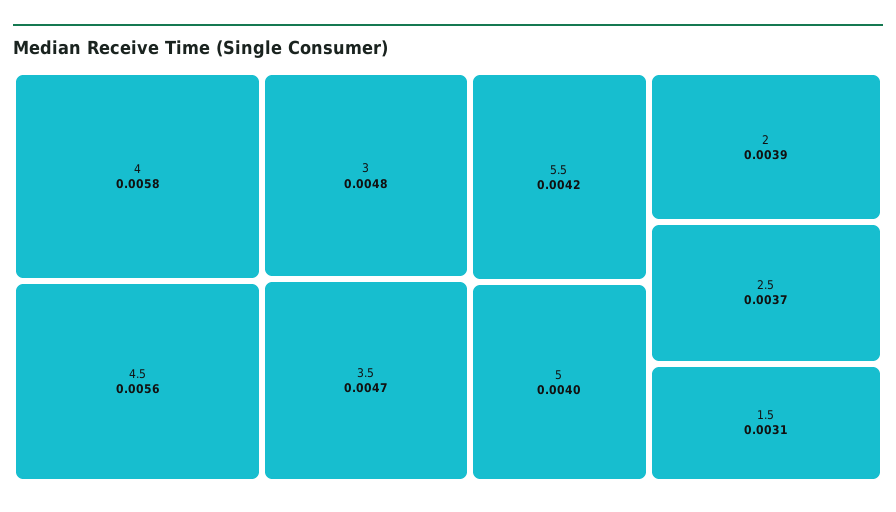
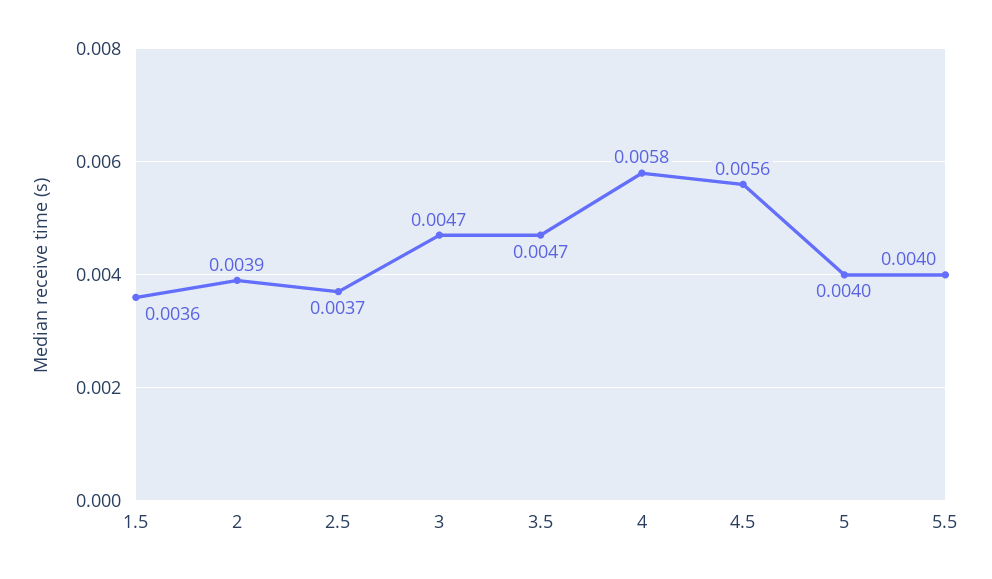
  {
    "4": 0.0058,
    "4.5": 0.0056,
-   "3": 0.0048,
+   "3": 0.0047,
    "3.5": 0.0047,
-   "5.5": 0.0042,
+   "5.5": 0.004,
    "5": 0.004,
    "2": 0.0039,
    "2.5": 0.0037,
-   "1.5": 0.0031
+   "1.5": 0.0036
  }

